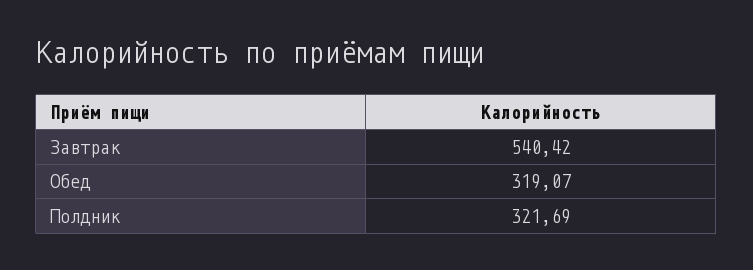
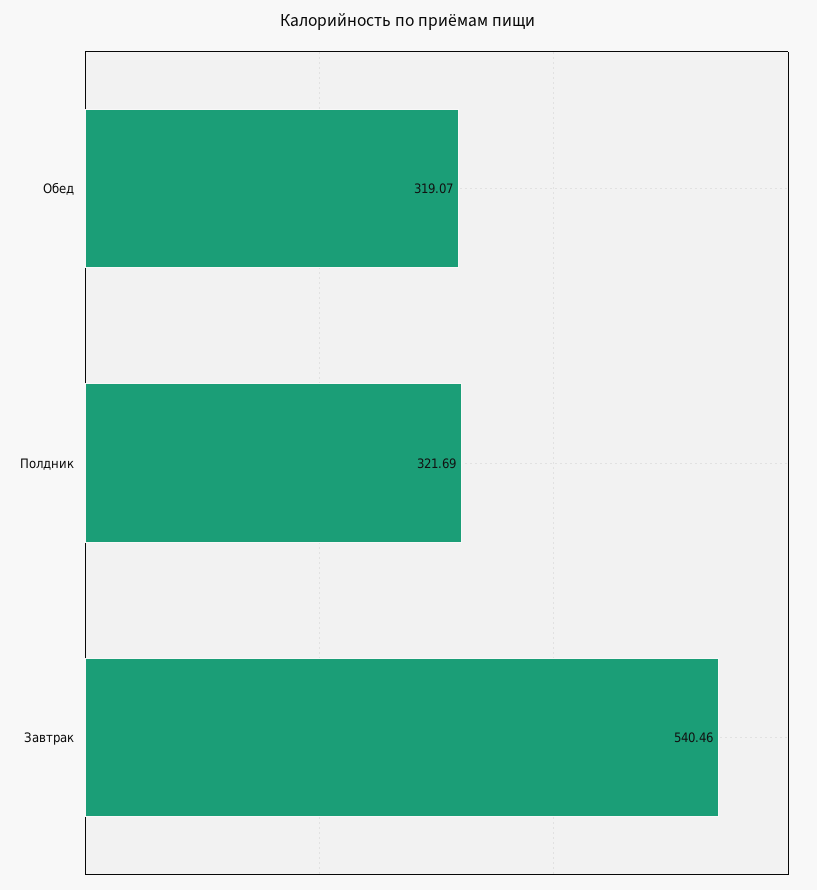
  {
-   "Завтрак": 540.42,
+   "Завтрак": 540.46,
    "Обед": 319.07,
    "Полдник": 321.69
  }

